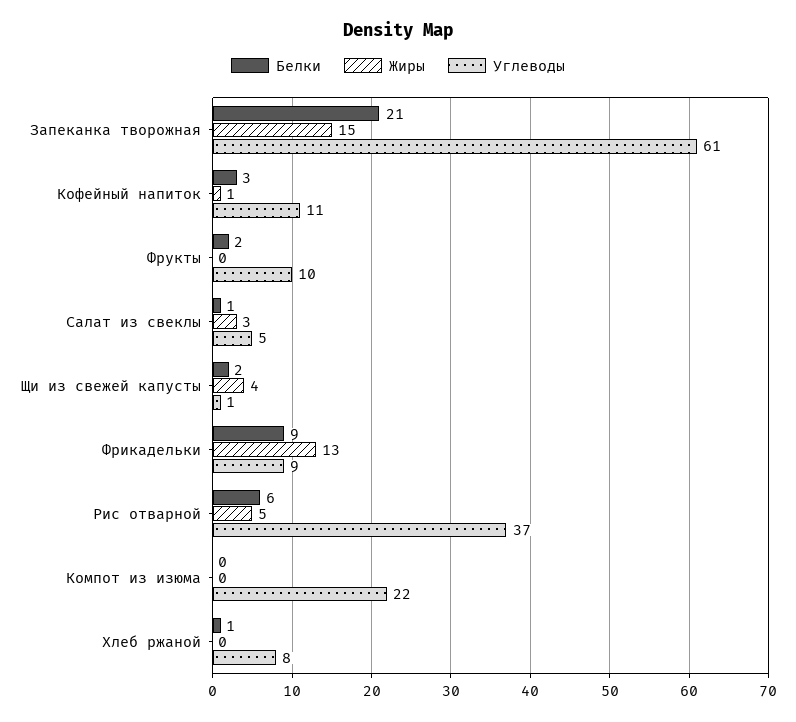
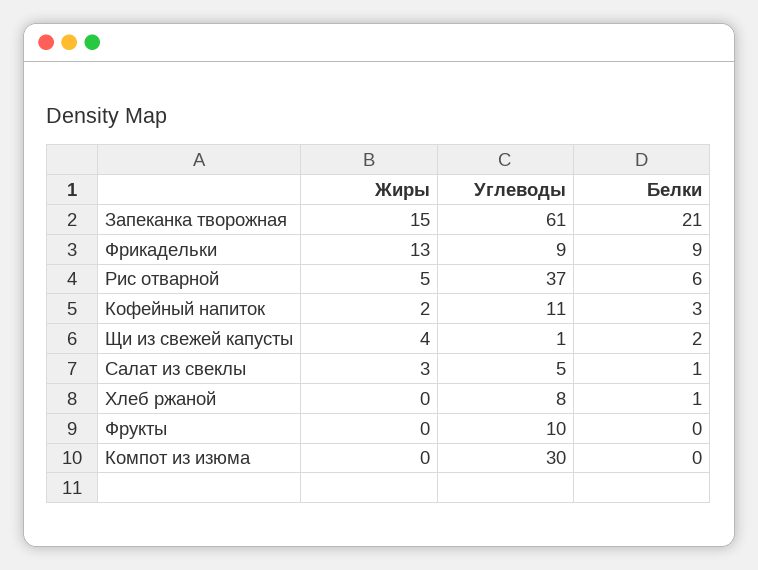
  {
    "Белки": {
      "Запеканка творожная": 21,
      "Кофейный напиток": 3,
-     "Фрукты": 2,
+     "Фрукты": 0,
      "Салат из свеклы": 1,
      "Щи из свежей капусты": 2,
      "Фрикадельки": 9,
      "Рис отварной": 6,
      "Компот из изюма": 0,
      "Хлеб ржаной": 1
    },
    "Жиры": {
      "Запеканка творожная": 15,
-     "Кофейный напиток": 1,
+     "Кофейный напиток": 2,
      "Фрукты": 0,
      "Салат из свеклы": 3,
      "Щи из свежей капусты": 4,
      "Фрикадельки": 13,
      "Рис отварной": 5,
      "Компот из изюма": 0,
      "Хлеб ржаной": 0
    },
    "Углеводы": {
      "Запеканка творожная": 61,
      "Кофейный напиток": 11,
      "Фрукты": 10,
      "Салат из свеклы": 5,
      "Щи из свежей капусты": 1,
      "Фрикадельки": 9,
      "Рис отварной": 37,
-     "Компот из изюма": 22,
+     "Компот из изюма": 30,
      "Хлеб ржаной": 8
    }
  }

